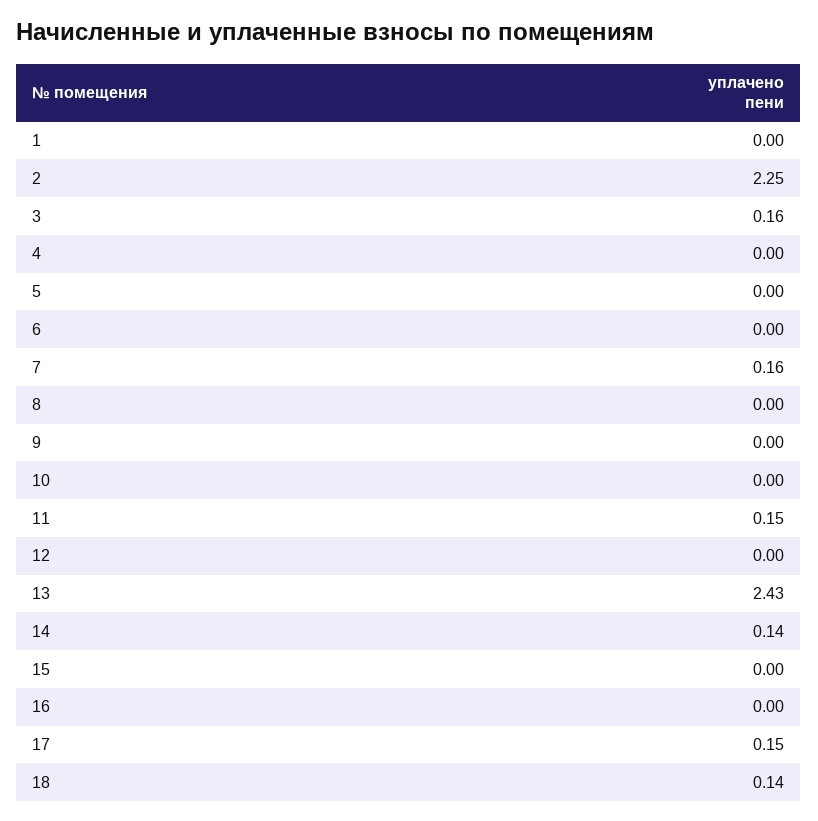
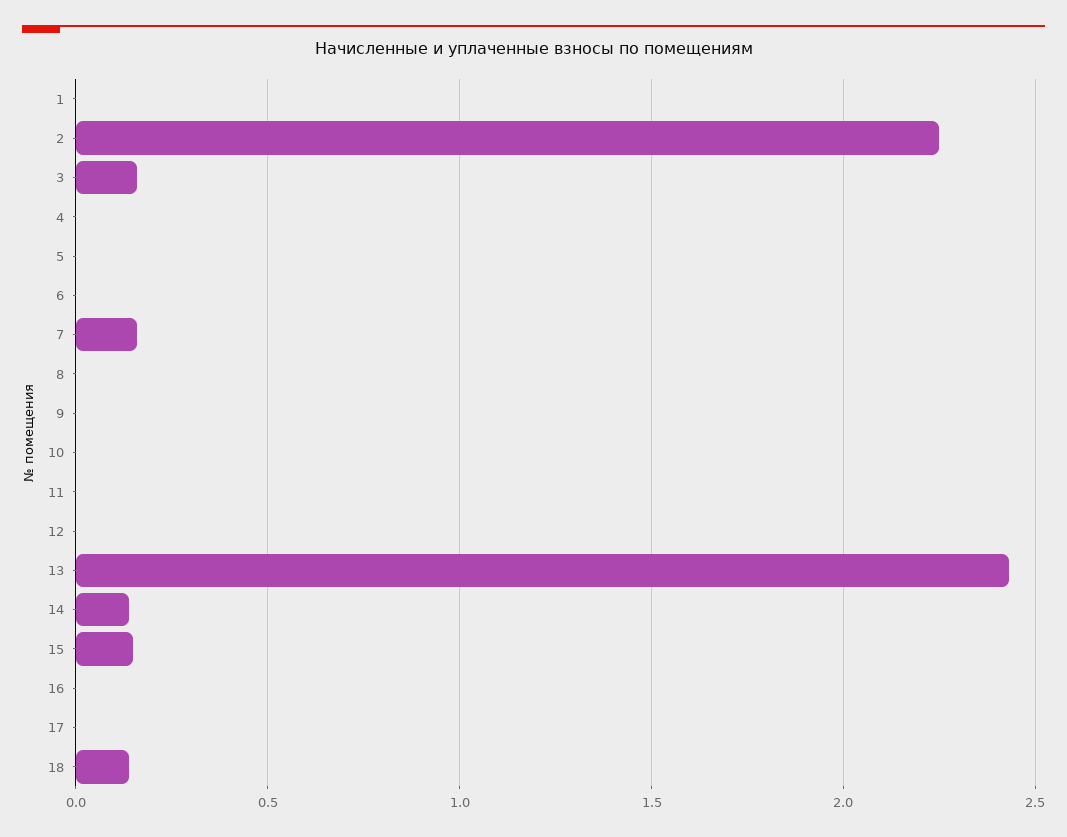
  {
    "1": 0,
    "2": 2.25,
    "3": 0.16,
    "4": 0,
    "5": 0,
    "6": 0,
    "7": 0.16,
    "8": 0,
    "9": 0,
    "10": 0,
-   "11": 0.15,
+   "11": 0,
    "12": 0,
    "13": 2.43,
    "14": 0.14,
-   "15": 0,
+   "15": 0.15,
    "16": 0,
-   "17": 0.15,
+   "17": 0,
    "18": 0.14
  }

